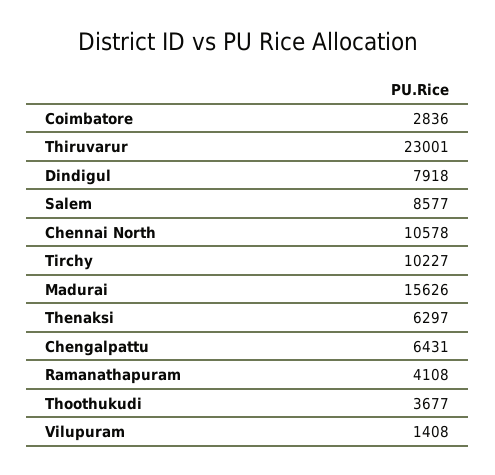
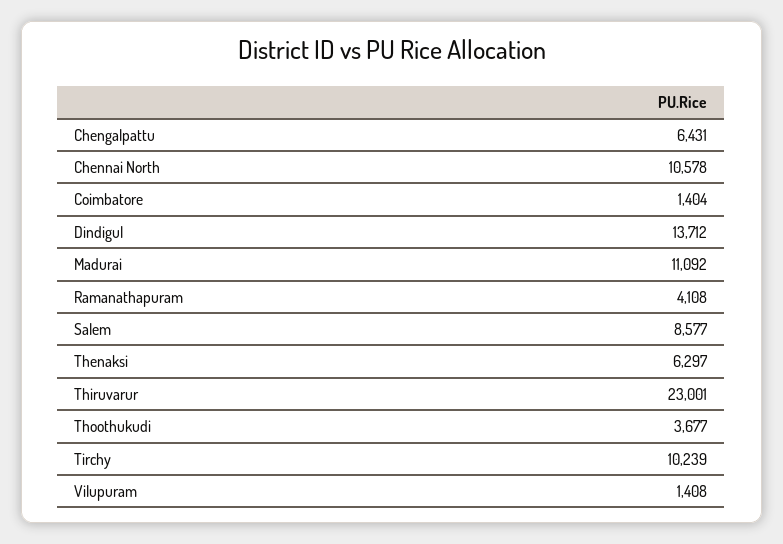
  {
-   "Coimbatore": 2836,
+   "Coimbatore": 1404,
    "Thiruvarur": 23001,
-   "Dindigul": 7918,
+   "Dindigul": 13712,
    "Salem": 8577,
    "Chennai North": 10578,
-   "Tirchy": 10227,
+   "Tirchy": 10239,
-   "Madurai": 15626,
+   "Madurai": 11092,
    "Thenaksi": 6297,
    "Chengalpattu": 6431,
    "Ramanathapuram": 4108,
    "Thoothukudi": 3677,
    "Vilupuram": 1408
  }

